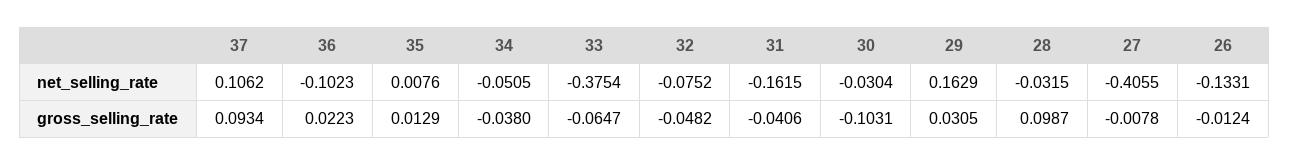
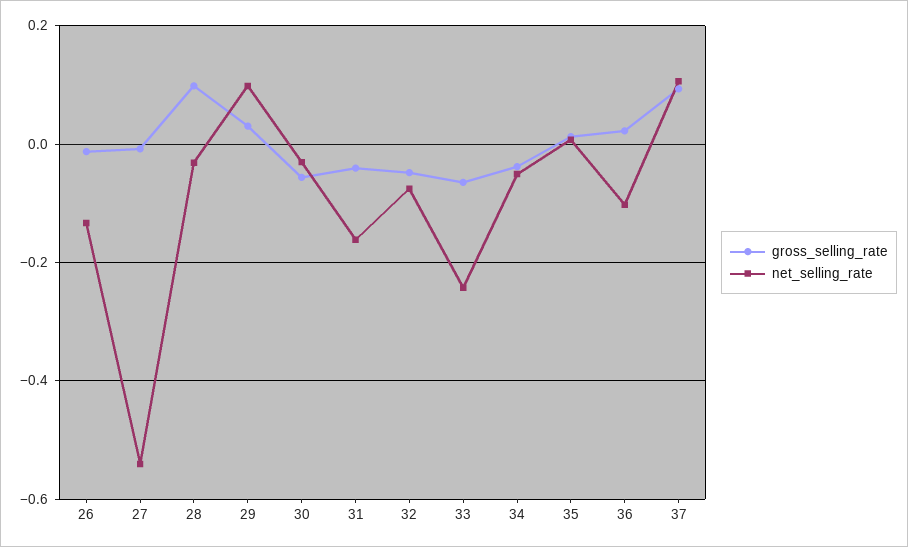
  {
    "net_selling_rate": {
      "37": 0.1062,
      "36": -0.1023,
      "35": 0.0076,
      "34": -0.0505,
-     "33": -0.3754,
+     "33": -0.24,
      "32": -0.0752,
      "31": -0.1615,
      "30": -0.0304,
-     "29": 0.1629,
+     "29": 0.1,
      "28": -0.0315,
-     "27": -0.4055,
+     "27": -0.54,
      "26": -0.1331
    },
    "gross_selling_rate": {
      "37": 0.0934,
      "36": 0.0223,
      "35": 0.0129,
      "34": -0.038,
      "33": -0.0647,
      "32": -0.0482,
      "31": -0.0406,
-     "30": -0.1031,
+     "30": -0.06,
      "29": 0.0305,
      "28": 0.0987,
      "27": -0.0078,
      "26": -0.0124
    }
  }

